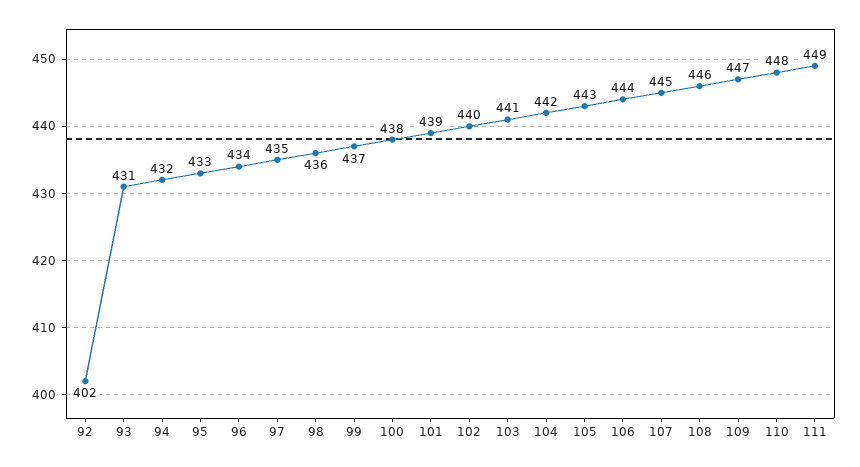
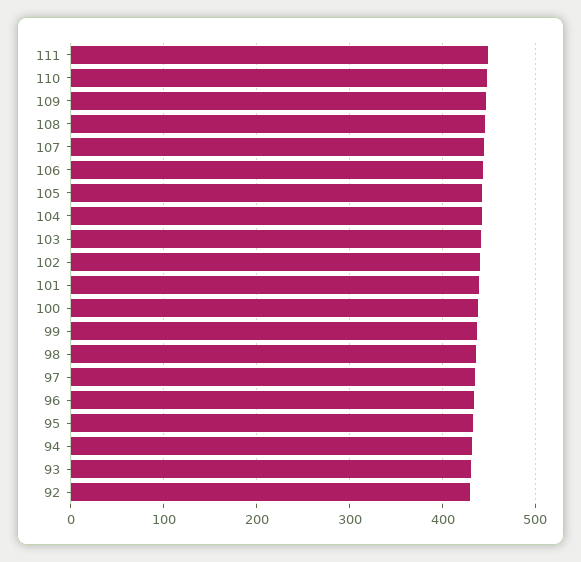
  {
-   "92": 402,
+   "92": 430,
    "93": 431,
    "94": 432,
    "95": 433,
    "96": 434,
    "97": 435,
    "98": 436,
    "99": 437,
    "100": 438,
    "101": 439,
    "102": 440,
    "103": 441,
    "104": 442,
    "105": 443,
    "106": 444,
    "107": 445,
    "108": 446,
    "109": 447,
    "110": 448,
    "111": 449
  }

